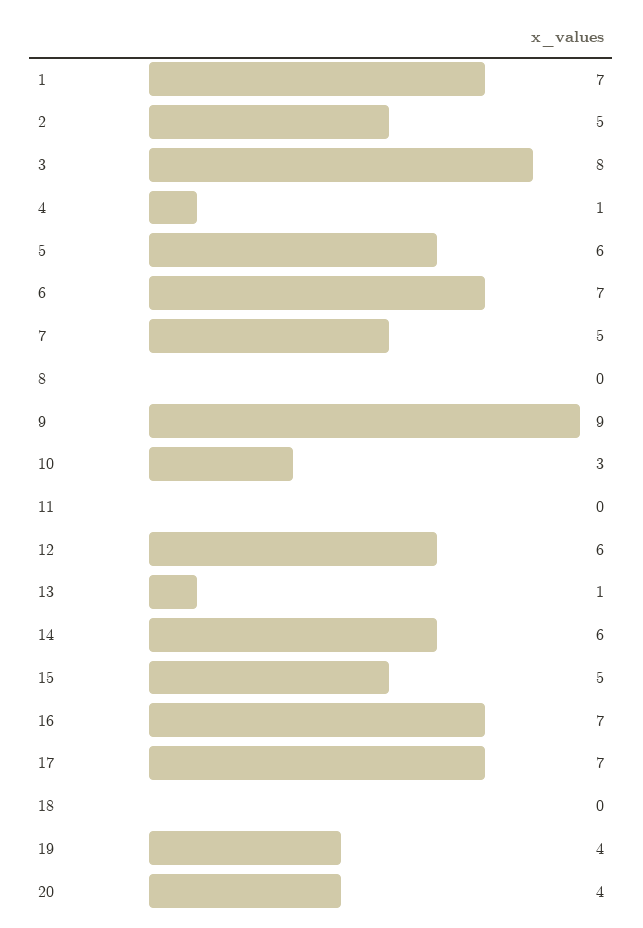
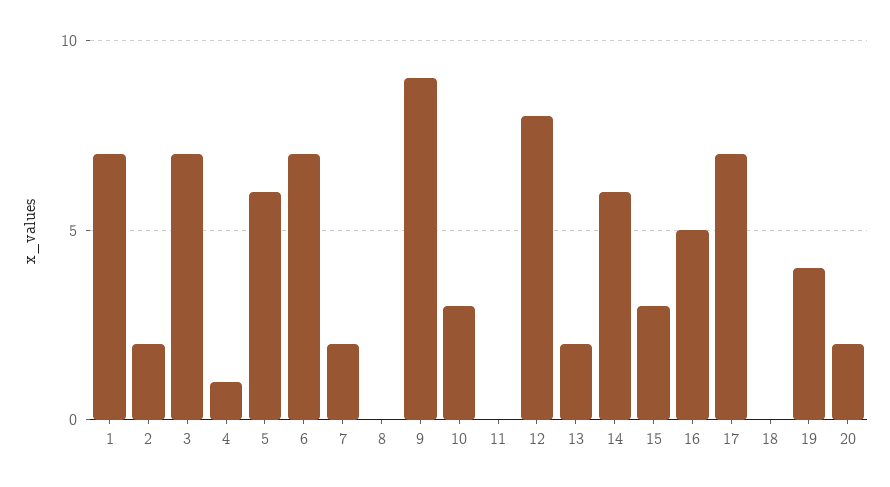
  {
    "1": 7,
-   "2": 5,
+   "2": 2,
-   "3": 8,
+   "3": 7,
    "4": 1,
    "5": 6,
    "6": 7,
-   "7": 5,
+   "7": 2,
    "8": 0,
    "9": 9,
    "10": 3,
    "11": 0,
-   "12": 6,
+   "12": 8,
-   "13": 1,
+   "13": 2,
    "14": 6,
-   "15": 5,
+   "15": 3,
-   "16": 7,
+   "16": 5,
    "17": 7,
    "18": 0,
    "19": 4,
-   "20": 4
+   "20": 2
  }

